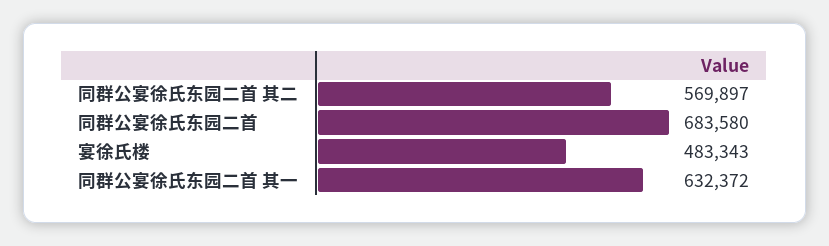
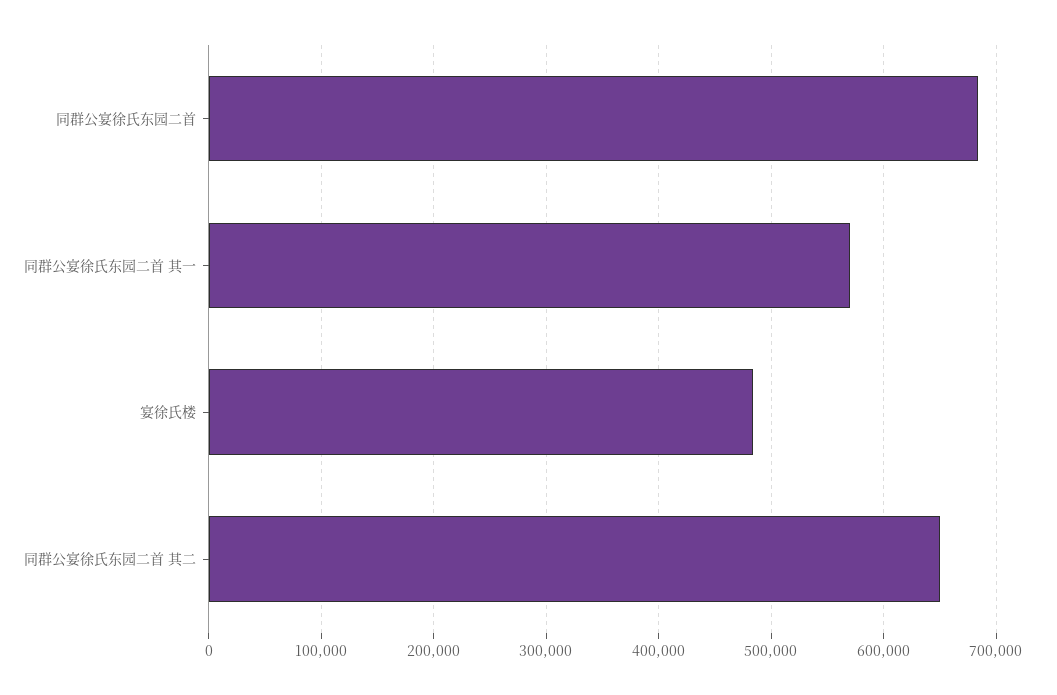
  {
-   "同群公宴徐氏东园二首 其二": 569897,
+   "同群公宴徐氏东园二首 其二": 650000,
    "同群公宴徐氏东园二首": 683580,
    "宴徐氏楼": 483343,
-   "同群公宴徐氏东园二首 其一": 632372
+   "同群公宴徐氏东园二首 其一": 570000
  }

